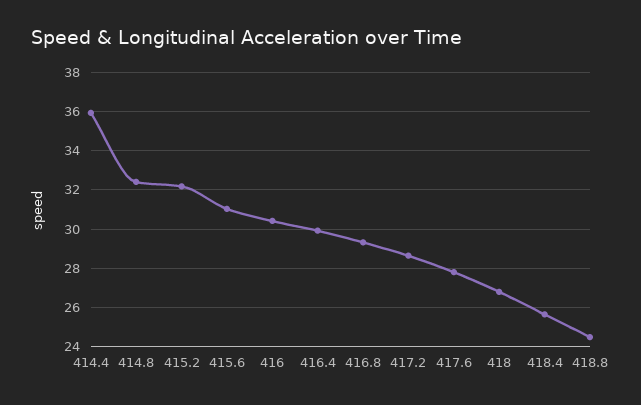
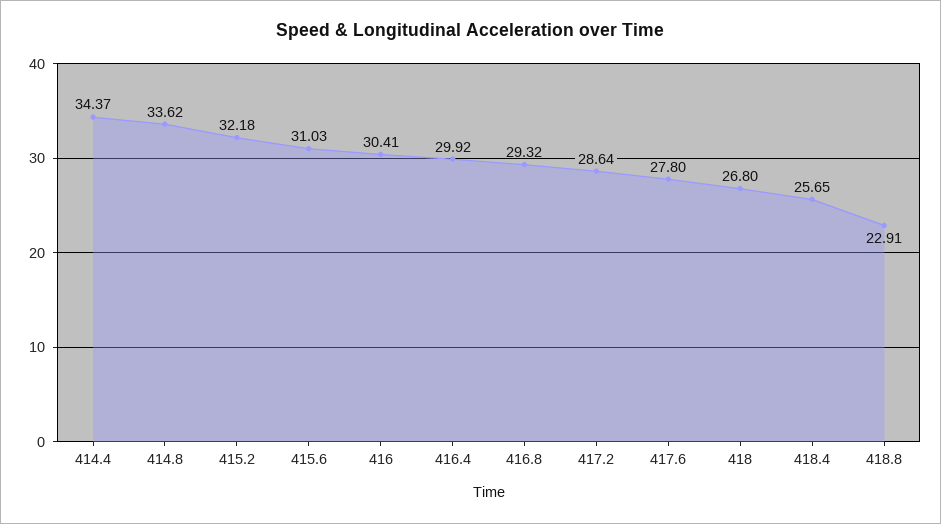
  {
-   "414.4": 36,
+   "414.4": 34.37,
-   "414.8": 32.5,
+   "414.8": 33.62,
    "415.2": 32.18,
    "415.6": 31.03,
    "416": 30.41,
    "416.4": 29.92,
    "416.8": 29.32,
    "417.2": 28.64,
    "417.6": 27.8,
    "418": 26.8,
    "418.4": 25.65,
-   "418.8": 24.5
+   "418.8": 22.91
  }

